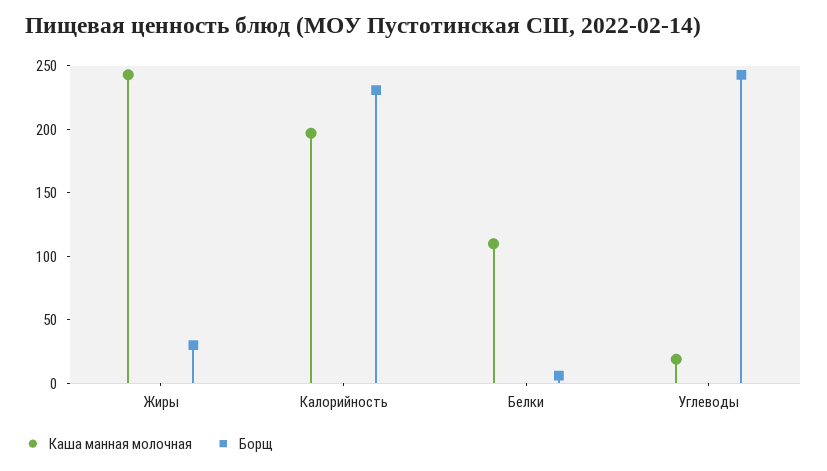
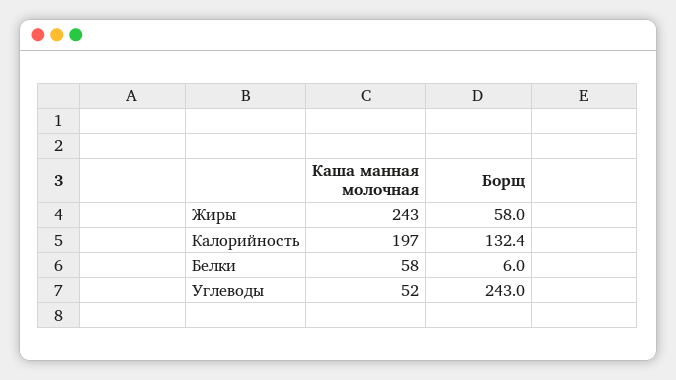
  {
    "Каша манная молочная": {
      "Жиры": 243,
      "Калорийность": 197,
-     "Белки": 110,
+     "Белки": 58,
-     "Углеводы": 20
+     "Углеводы": 52
    },
    "Борщ": {
-     "Жиры": 30,
+     "Жиры": 58,
-     "Калорийность": 230,
+     "Калорийность": 132.4,
      "Белки": 6,
      "Углеводы": 243
    }
  }

